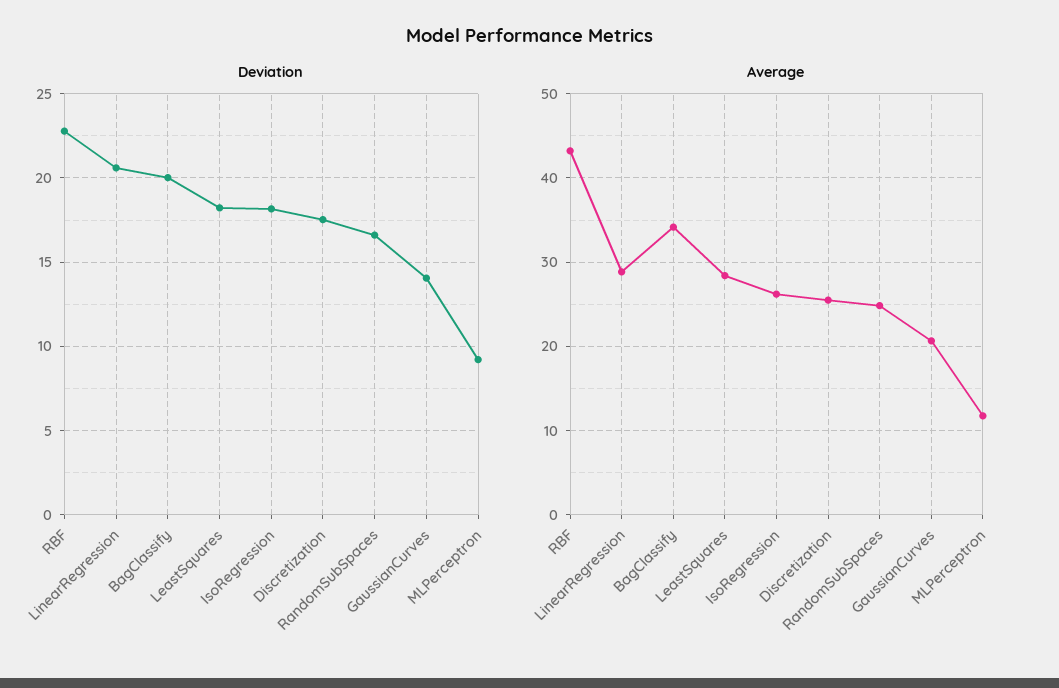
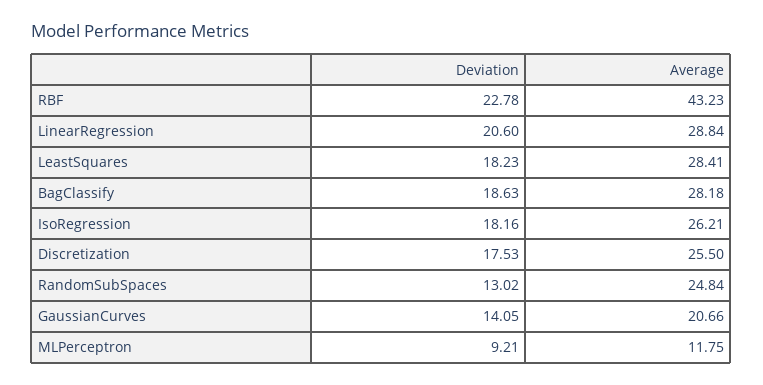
  {
    "Deviation": {
      "RBF": 22.78,
      "LinearRegression": 20.6,
-     "BagClassify": 20,
+     "BagClassify": 18.63,
      "LeastSquares": 18.23,
      "IsoRegression": 18.16,
      "Discretization": 17.53,
-     "RandomSubSpaces": 16.5,
+     "RandomSubSpaces": 13.02,
      "GaussianCurves": 14.05,
      "MLPerceptron": 9.21
    },
    "Average": {
      "RBF": 43.23,
      "LinearRegression": 28.84,
-     "BagClassify": 34,
+     "BagClassify": 28.18,
      "LeastSquares": 28.41,
      "IsoRegression": 26.21,
      "Discretization": 25.5,
      "RandomSubSpaces": 24.84,
      "GaussianCurves": 20.66,
      "MLPerceptron": 11.75
    }
  }

